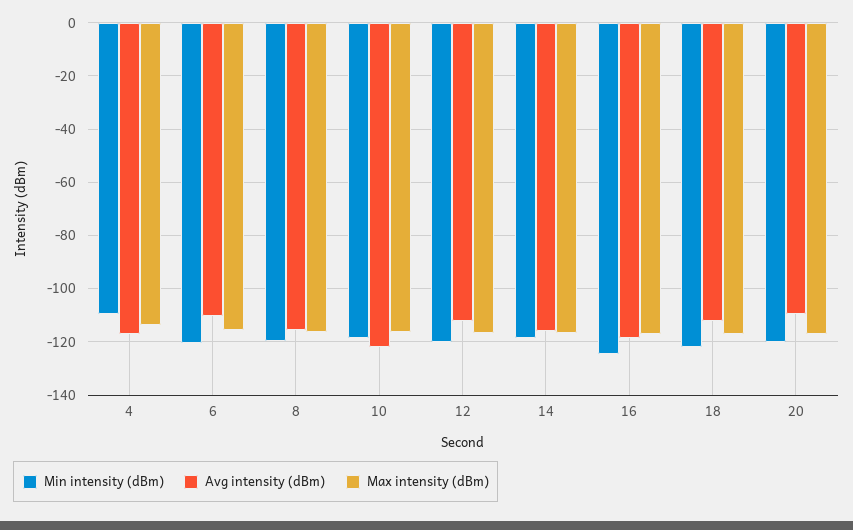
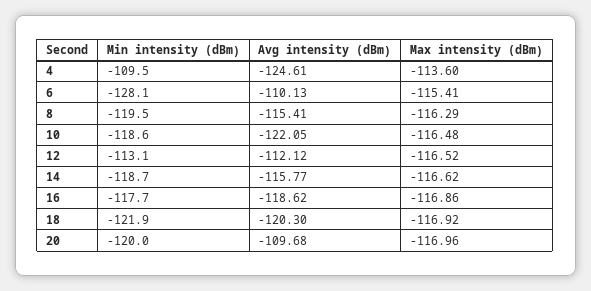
  {
    "Min intensity (dBm)": {
      "4": -109.5,
-     "6": -120,
+     "6": -128.1,
      "8": -119.5,
      "10": -118.6,
-     "12": -120,
+     "12": -113.1,
      "14": -118.7,
-     "16": -125,
+     "16": -117.7,
      "18": -121.9,
      "20": -120
    },
    "Avg intensity (dBm)": {
-     "4": -117.5,
+     "4": -124.61,
      "6": -110.13,
      "8": -115.41,
      "10": -122.05,
      "12": -112.12,
      "14": -115.77,
      "16": -118.62,
-     "18": -112.5,
+     "18": -120.3,
      "20": -109.68
    },
    "Max intensity (dBm)": {
      "4": -113.6,
      "6": -115.41,
      "8": -116.29,
      "10": -116.48,
      "12": -116.52,
      "14": -116.62,
      "16": -116.86,
      "18": -116.92,
      "20": -116.96
    }
  }

